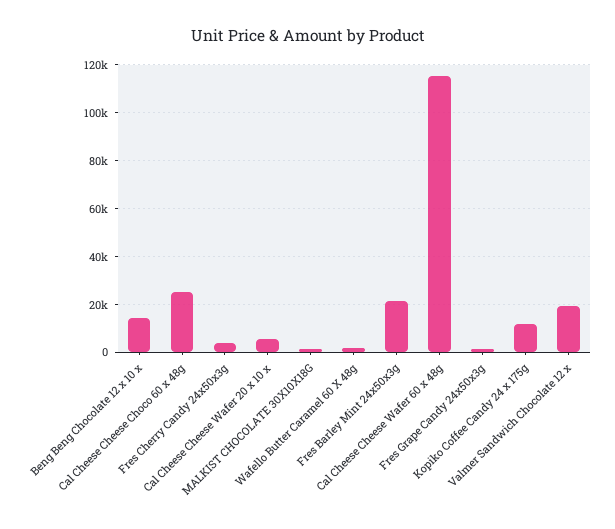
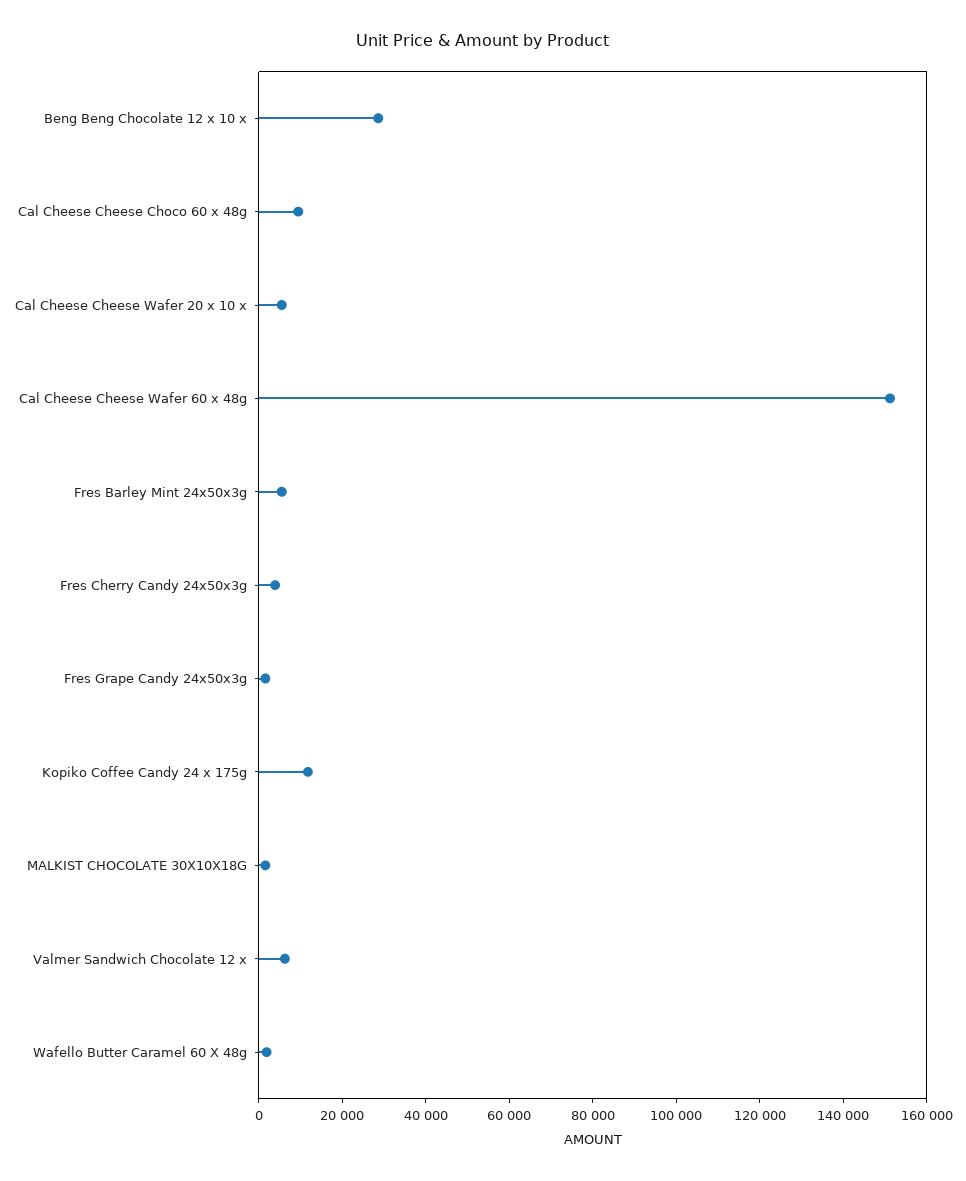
  {
-   "Beng Beng Chocolate 12 x 10 x": 15000,
+   "Beng Beng Chocolate 12 x 10 x": 30000,
-   "Cal Cheese Cheese Choco 60 x 48g": 25000,
+   "Cal Cheese Cheese Choco 60 x 48g": 10000,
    "Fres Cherry Candy 24x50x3g": 5000,
    "Cal Cheese Cheese Wafer 20 x 10 x": 5000,
    "MALKIST CHOCOLATE 30X10X18G": 0,
    "Wafello Butter Caramel 60 X 48g": 0,
-   "Fres Barley Mint 24x50x3g": 20000,
+   "Fres Barley Mint 24x50x3g": 5000,
-   "Cal Cheese Cheese Wafer 60 x 48g": 115000,
+   "Cal Cheese Cheese Wafer 60 x 48g": 150000,
    "Fres Grape Candy 24x50x3g": 0,
    "Kopiko Coffee Candy 24 x 175g": 10000,
-   "Valmer Sandwich Chocolate 12 x": 20000
+   "Valmer Sandwich Chocolate 12 x": 5000
  }

